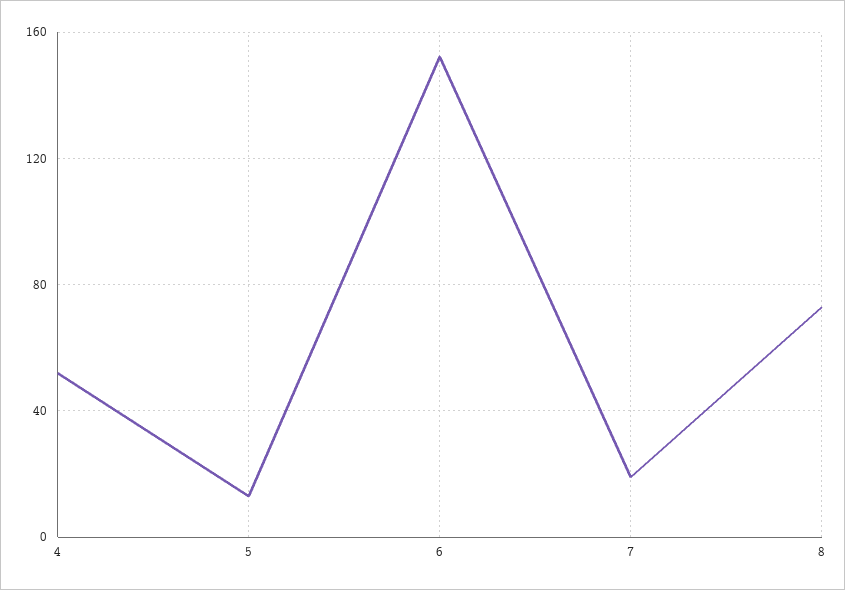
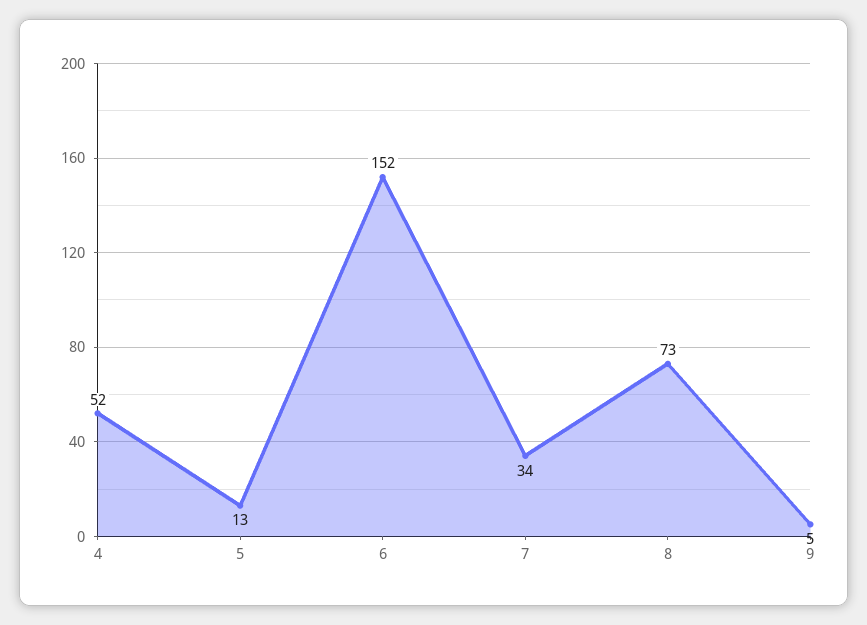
  {
    "4": 52,
    "5": 13,
    "6": 152,
-   "7": 20,
+   "7": 34,
-   "8": 73
+   "8": 73,
+   "9": 5
  }

